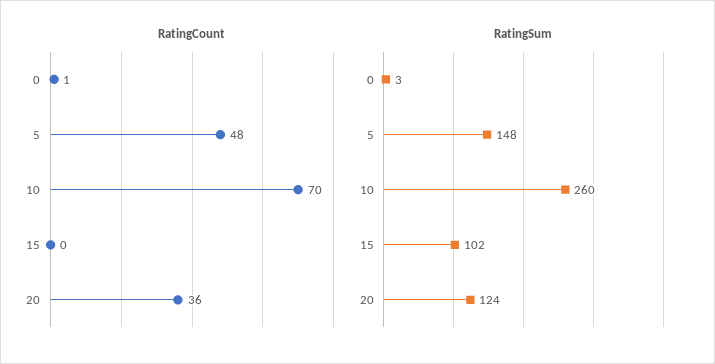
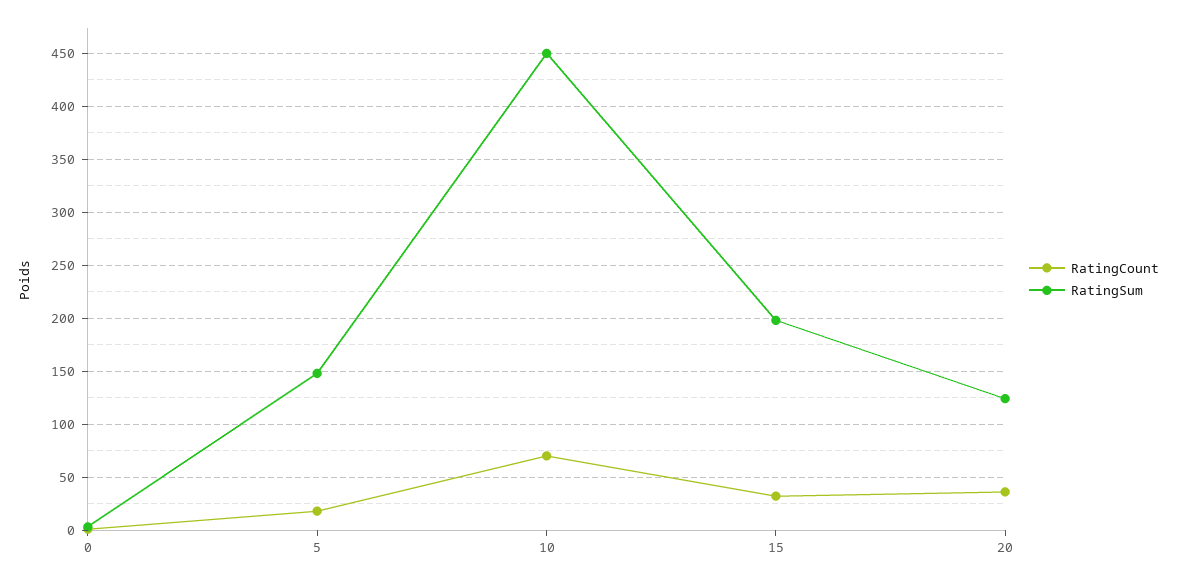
  {
    "RatingCount": {
      "0": 1,
-     "5": 48,
+     "5": 20,
      "10": 70,
-     "15": 0,
+     "15": 30,
      "20": 36
    },
    "RatingSum": {
      "0": 3,
      "5": 148,
-     "10": 260,
+     "10": 450,
-     "15": 102,
+     "15": 200,
      "20": 124
    }
  }

